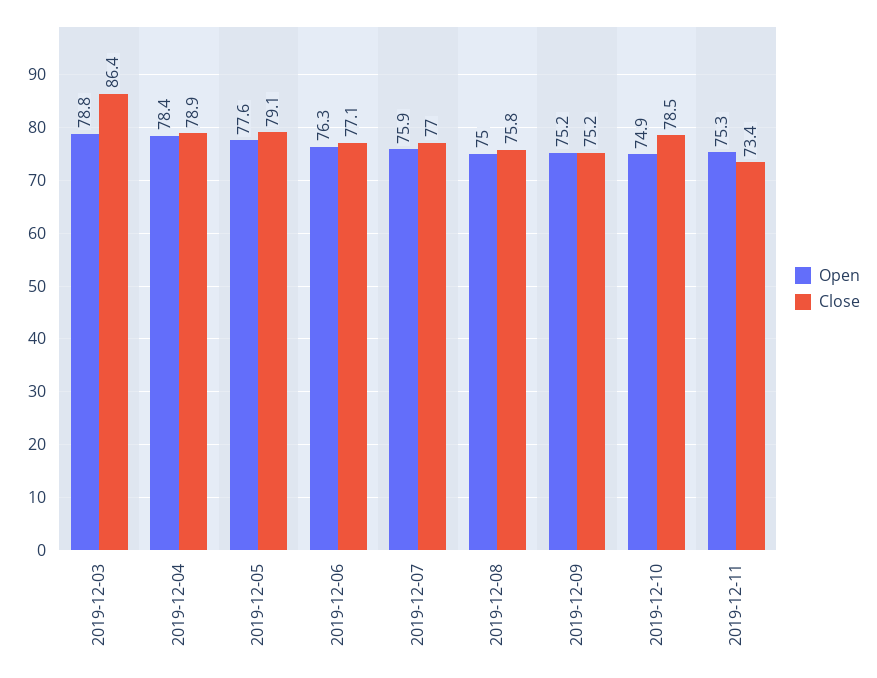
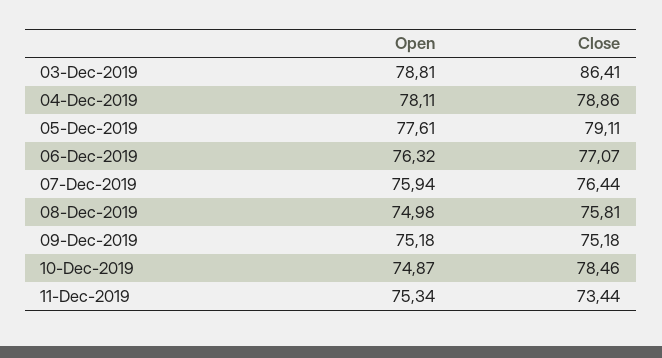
  {
    "Open": {
      "2019-12-03": 78.81,
-     "2019-12-04": 78.4,
+     "2019-12-04": 78.11,
      "2019-12-05": 77.61,
      "2019-12-06": 76.32,
      "2019-12-07": 75.94,
      "2019-12-08": 74.98,
      "2019-12-09": 75.18,
      "2019-12-10": 74.87,
      "2019-12-11": 75.34
    },
    "Close": {
      "2019-12-03": 86.41,
      "2019-12-04": 78.86,
      "2019-12-05": 79.11,
      "2019-12-06": 77.07,
-     "2019-12-07": 77,
+     "2019-12-07": 76.44,
      "2019-12-08": 75.81,
      "2019-12-09": 75.18,
      "2019-12-10": 78.46,
      "2019-12-11": 73.44
    }
  }

